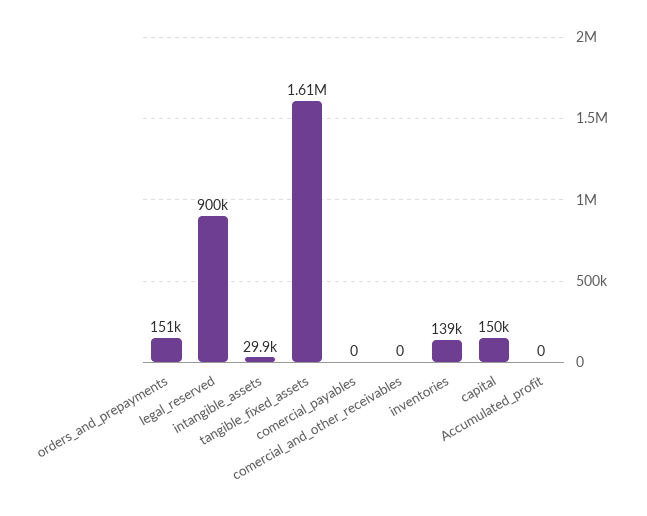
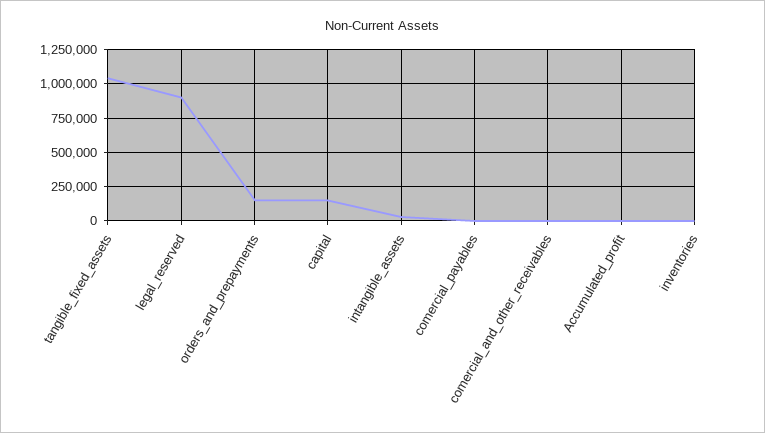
  {
    "orders_and_prepayments": 151000,
    "legal_reserved": 900000,
    "intangible_assets": 29900,
-   "tangible_fixed_assets": 1610000,
+   "tangible_fixed_assets": 1050000,
    "comercial_payables": 0,
    "comercial_and_other_receivables": 0,
-   "inventories": 139000,
+   "inventories": 0,
    "capital": 150000,
    "Accumulated_profit": 0
  }

